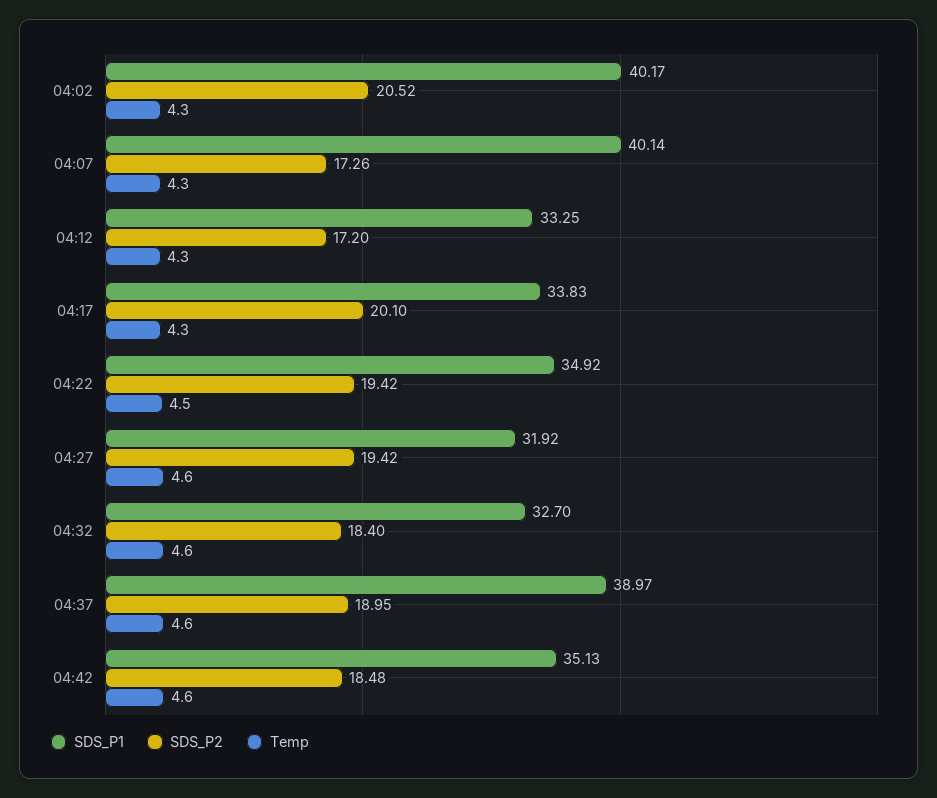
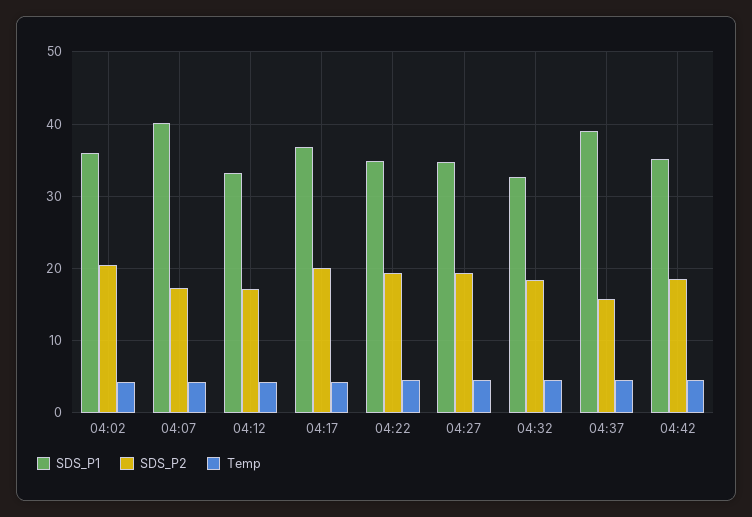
  {
    "SDS_P1": {
-     "04:02": 40.17,
+     "04:02": 36,
      "04:07": 40.14,
      "04:12": 33.25,
-     "04:17": 33.83,
+     "04:17": 37,
      "04:22": 34.92,
-     "04:27": 31.92,
+     "04:27": 35,
      "04:32": 32.7,
      "04:37": 38.97,
      "04:42": 35.13
    },
    "SDS_P2": {
      "04:02": 20.52,
      "04:07": 17.26,
      "04:12": 17.2,
      "04:17": 20.1,
      "04:22": 19.42,
      "04:27": 19.42,
      "04:32": 18.4,
-     "04:37": 18.95,
+     "04:37": 16,
      "04:42": 18.48
    },
    "Temp": {
      "04:02": 4.3,
      "04:07": 4.3,
      "04:12": 4.3,
      "04:17": 4.3,
      "04:22": 4.5,
      "04:27": 4.6,
      "04:32": 4.6,
      "04:37": 4.6,
      "04:42": 4.6
    }
  }

